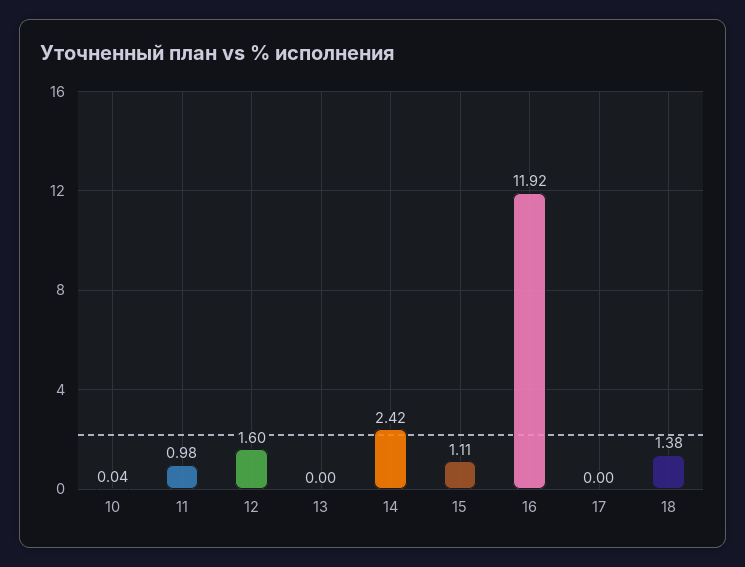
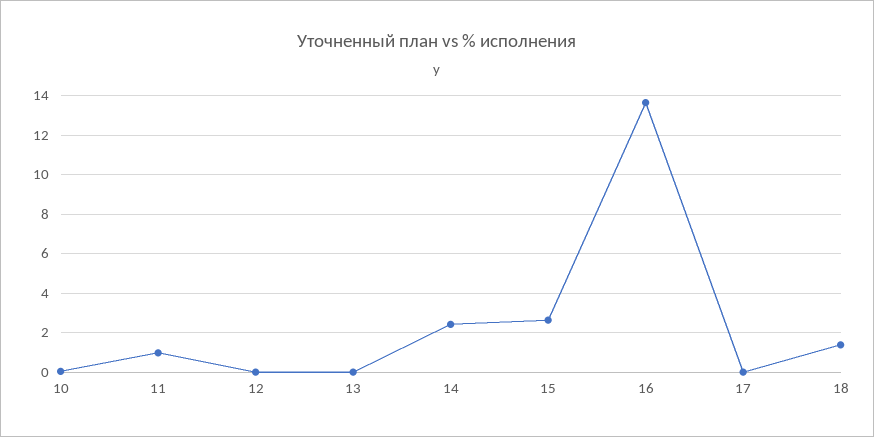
  {
    "10": 0.04,
    "11": 0.98,
-   "12": 1.6,
+   "12": 0,
    "13": 0,
    "14": 2.42,
-   "15": 1.11,
+   "15": 2.5,
-   "16": 11.92,
+   "16": 13.5,
    "17": 0,
    "18": 1.38
  }

